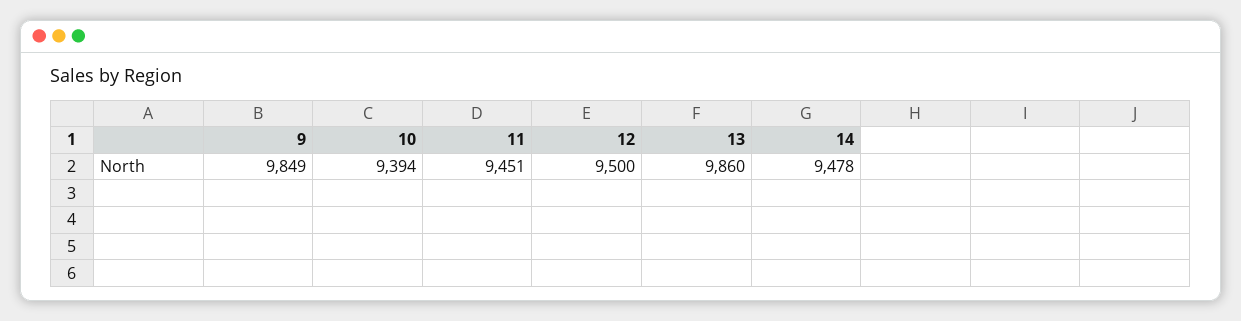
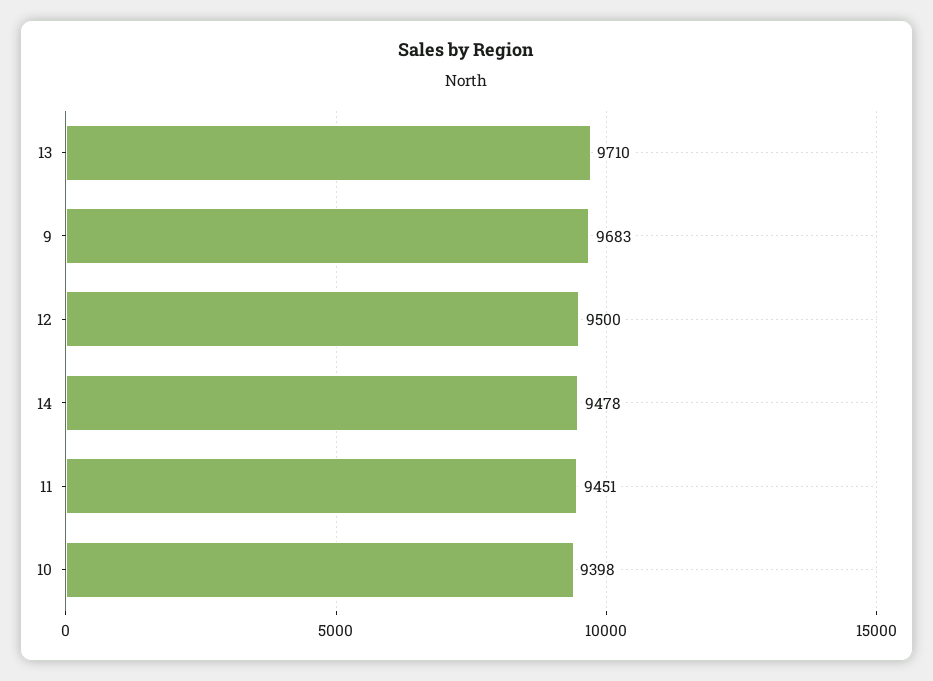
  {
-   "9": 9849,
+   "9": 9683,
-   "10": 9394,
+   "10": 9398,
    "11": 9451,
    "12": 9500,
-   "13": 9860,
+   "13": 9710,
    "14": 9478
  }

